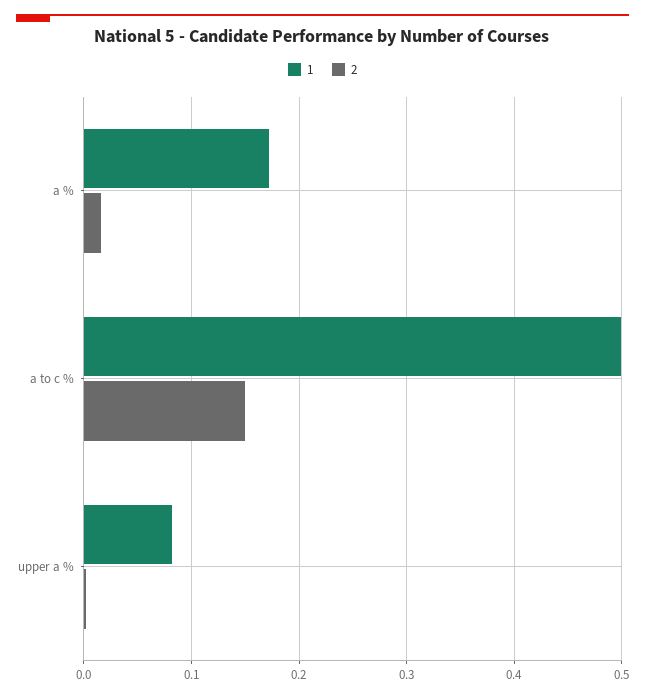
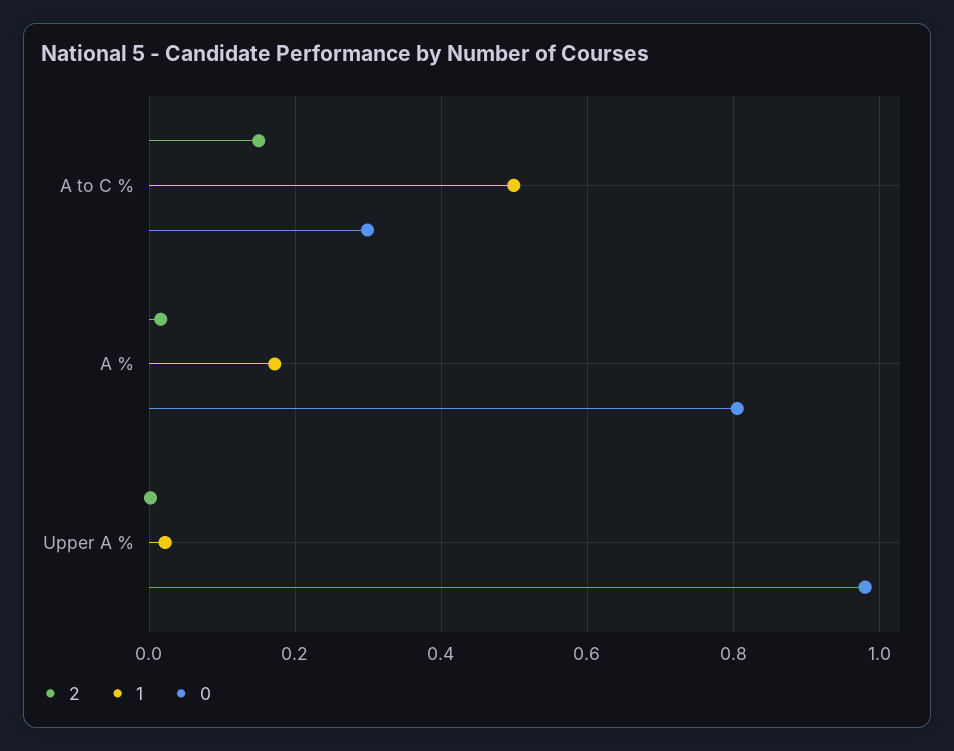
  {
    "1": {
      "a %": 0.17,
      "a to c %": 0.5,
-     "upper a %": 0.08
+     "upper a %": 0.02
    },
    "2": {
      "a %": 0.02,
      "a to c %": 0.15,
      "upper a %": 0
-   }
+   },
+   "0": {
+     "a to c %": 0.3,
+     "a %": 0.8,
+     "upper a %": 0.98
+   }
  }

